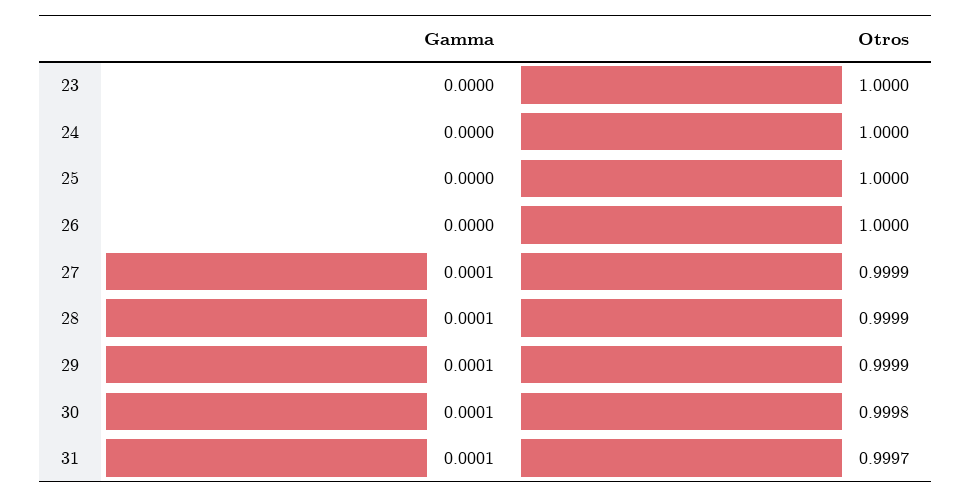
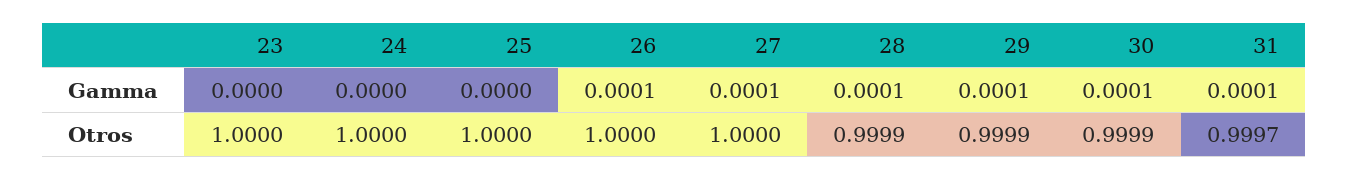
  {
    "Gamma": {
      "23": 0,
      "24": 0,
      "25": 0,
-     "26": 0,
+     "26": 0.0001,
      "27": 0.0001,
      "28": 0.0001,
      "29": 0.0001,
      "30": 0.0001,
      "31": 0.0001
    },
    "Otros": {
      "23": 1,
      "24": 1,
      "25": 1,
      "26": 1,
-     "27": 0.9999,
+     "27": 1,
      "28": 0.9999,
      "29": 0.9999,
-     "30": 0.9998,
+     "30": 0.9999,
      "31": 0.9997
    }
  }

